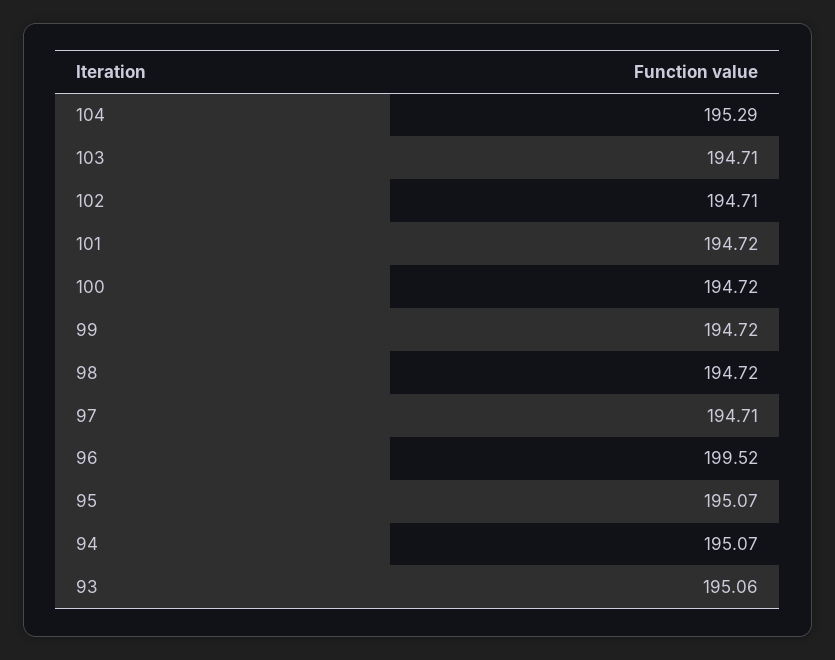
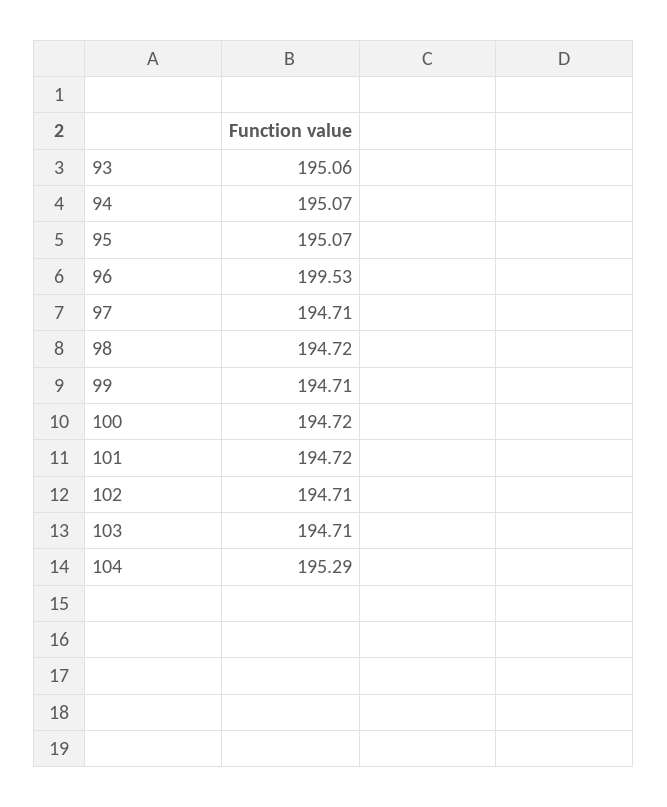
  {
    "104": 195.29,
    "103": 194.71,
    "102": 194.71,
    "101": 194.72,
    "100": 194.72,
-   "99": 194.72,
+   "99": 194.71,
    "98": 194.72,
    "97": 194.71,
-   "96": 199.52,
+   "96": 199.53,
    "95": 195.07,
    "94": 195.07,
    "93": 195.06
  }

